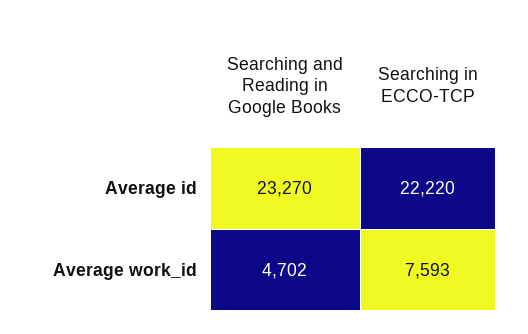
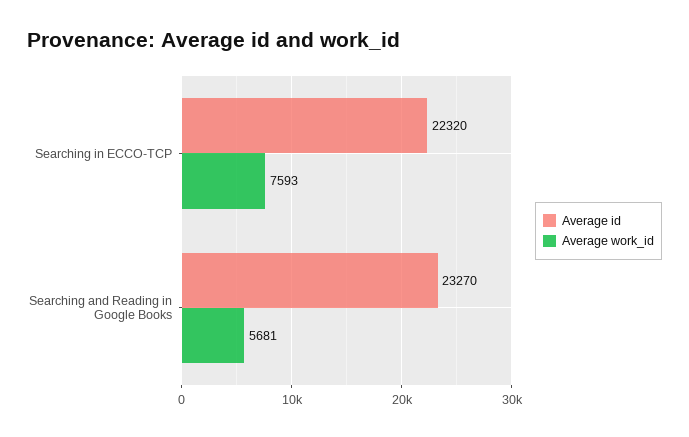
  {
    "Average id": {
      "Searching and Reading in Google Books": 23270,
-     "Searching in ECCO-TCP": 22220
+     "Searching in ECCO-TCP": 22320
    },
    "Average work_id": {
-     "Searching and Reading in Google Books": 4702,
+     "Searching and Reading in Google Books": 5681,
      "Searching in ECCO-TCP": 7593
    }
  }

